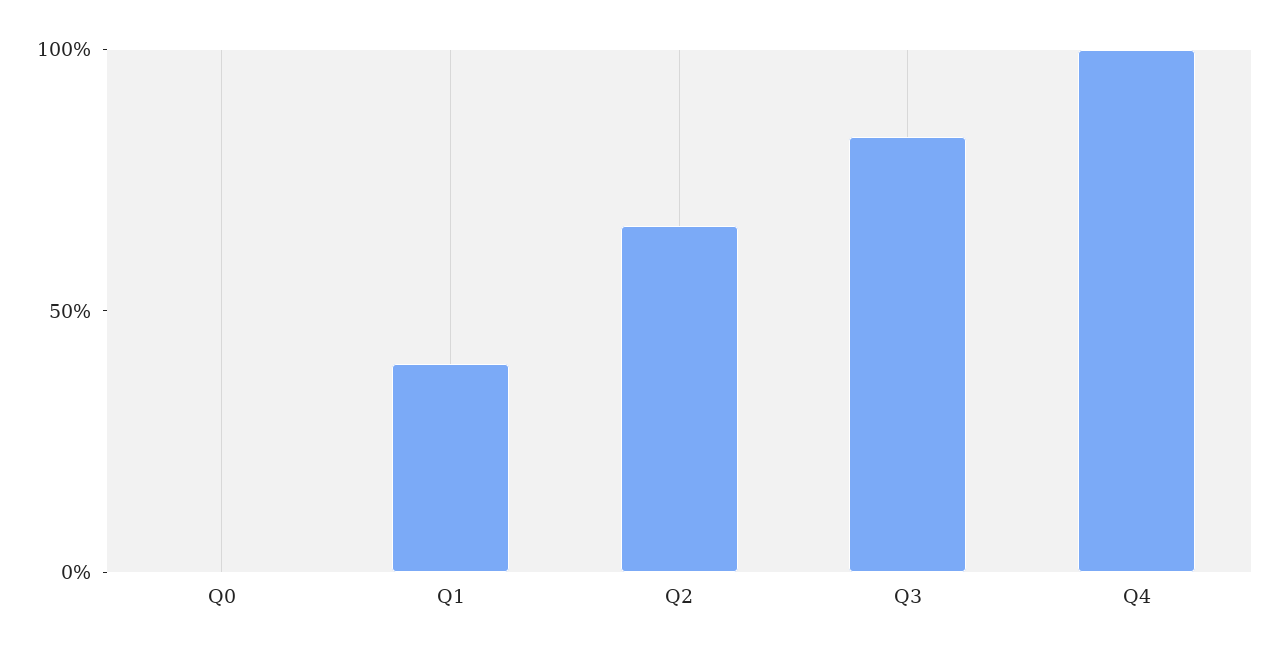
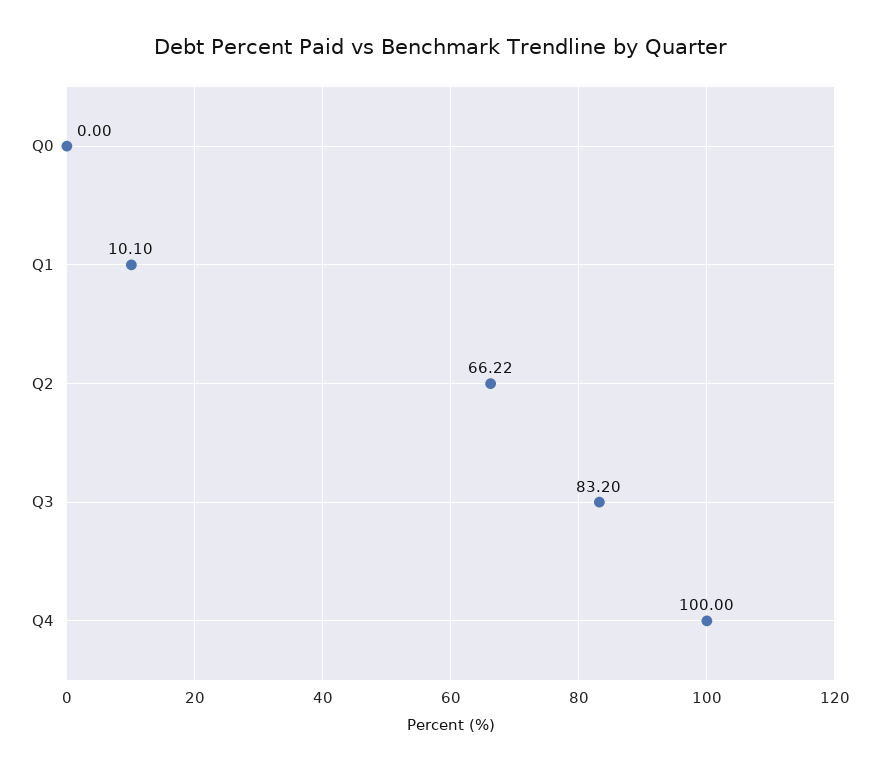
  {
    "Q0": 0,
-   "Q1": 40,
+   "Q1": 10.1,
    "Q2": 66.22,
    "Q3": 83.2,
    "Q4": 100
  }

